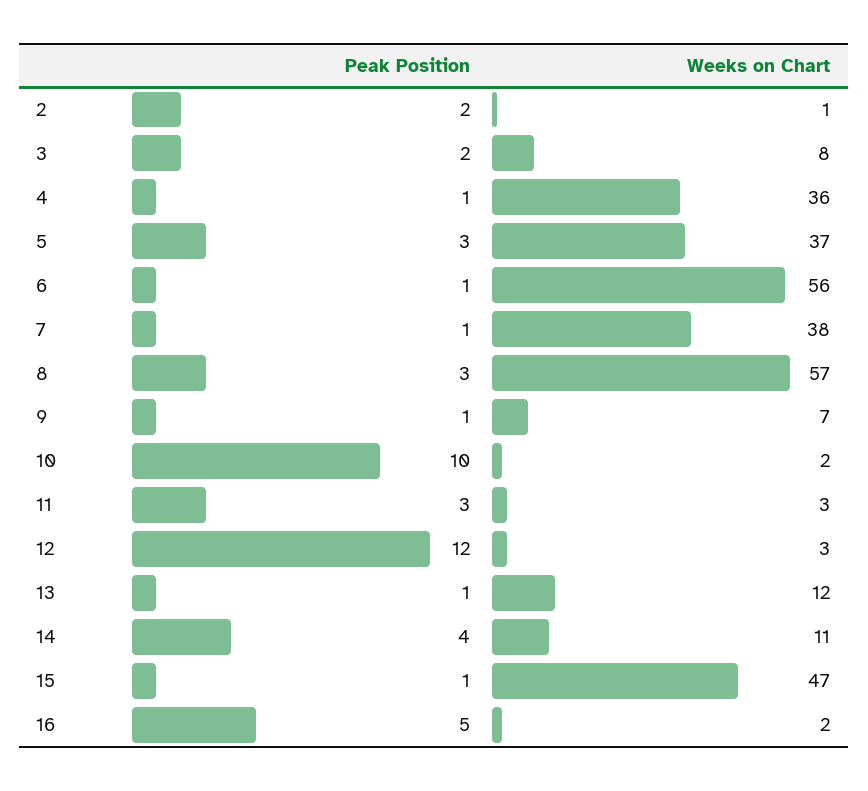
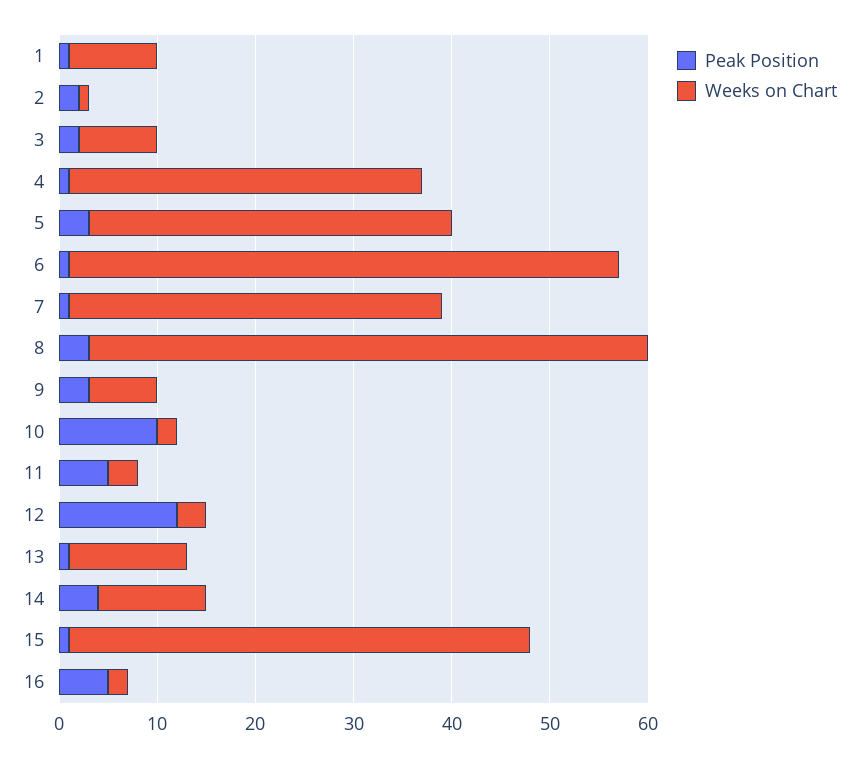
  {
    "Peak Position": {
      "2": 2,
      "3": 2,
      "4": 1,
      "5": 3,
      "6": 1,
      "7": 1,
      "8": 3,
-     "9": 1,
+     "9": 3,
      "10": 10,
-     "11": 3,
+     "11": 5,
      "12": 12,
      "13": 1,
      "14": 4,
      "15": 1,
-     "16": 5
+     "16": 5,
+     "1": 1
    },
    "Weeks on Chart": {
      "2": 1,
      "3": 8,
      "4": 36,
      "5": 37,
      "6": 56,
      "7": 38,
      "8": 57,
      "9": 7,
      "10": 2,
      "11": 3,
      "12": 3,
      "13": 12,
      "14": 11,
      "15": 47,
-     "16": 2
+     "16": 2,
+     "1": 9
    }
  }

